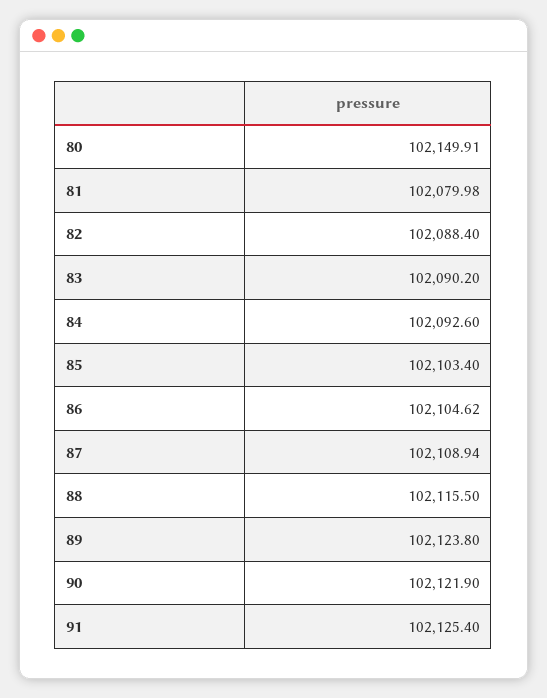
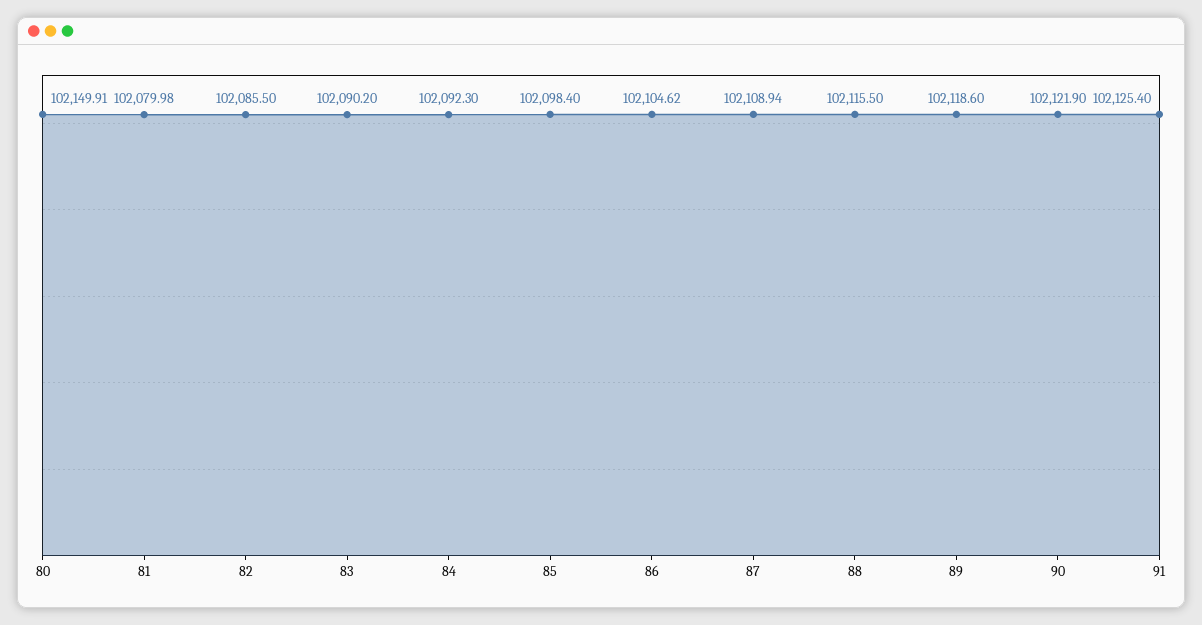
  {
    "80": 102149.91,
    "81": 102079.98,
-   "82": 102088.4,
+   "82": 102085.5,
    "83": 102090.2,
-   "84": 102092.6,
+   "84": 102092.3,
-   "85": 102103.4,
+   "85": 102098.4,
    "86": 102104.62,
    "87": 102108.94,
    "88": 102115.5,
-   "89": 102123.8,
+   "89": 102118.6,
    "90": 102121.9,
    "91": 102125.4
  }

